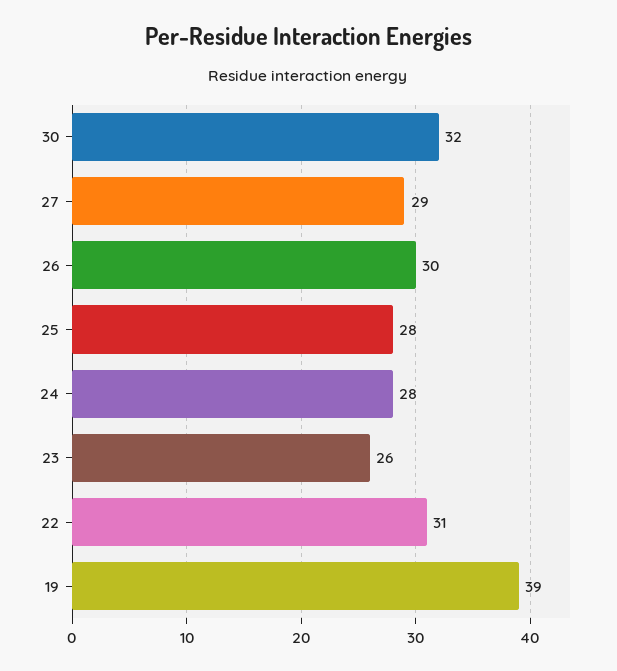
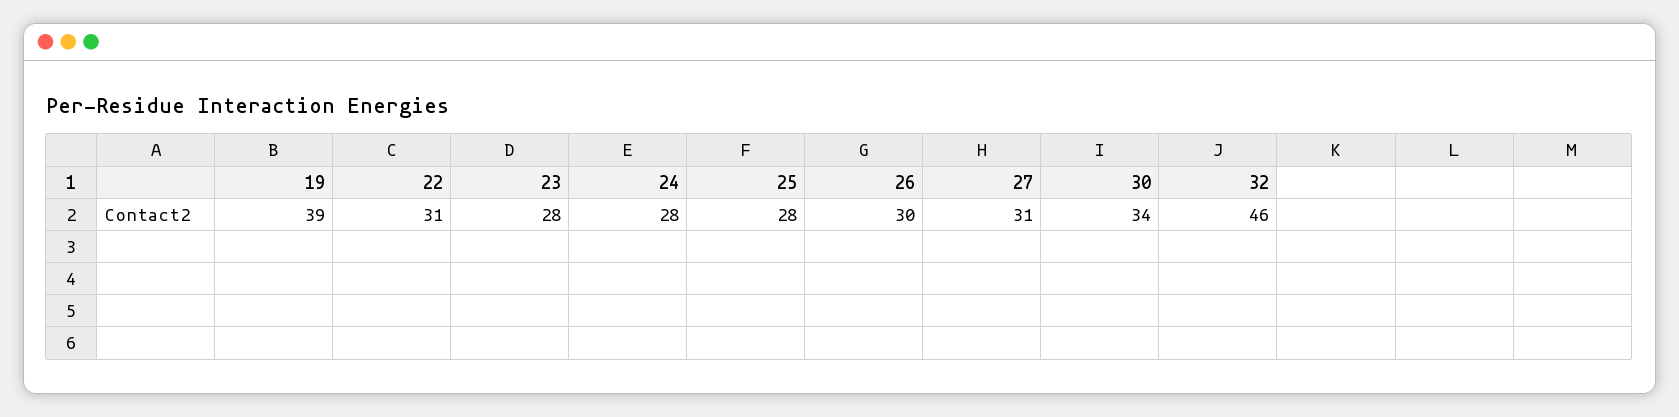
  {
-   "30": 32,
+   "30": 34,
-   "27": 29,
+   "27": 31,
    "26": 30,
    "25": 28,
    "24": 28,
-   "23": 26,
+   "23": 28,
    "22": 31,
-   "19": 39
+   "19": 39,
+   "32": 46
  }

